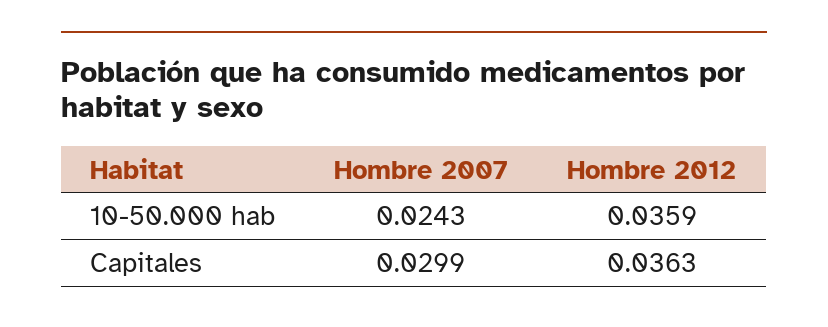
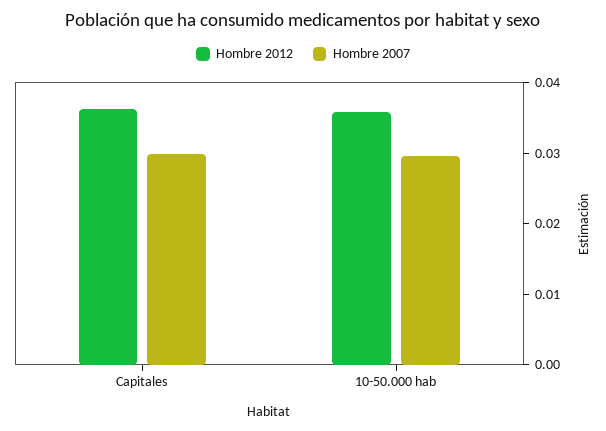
  {
    "Hombre 2007": {
-     "10-50.000 hab": 0.0243,
+     "10-50.000 hab": 0.03,
      "Capitales": 0.0299
    },
    "Hombre 2012": {
      "10-50.000 hab": 0.0359,
      "Capitales": 0.0363
    }
  }

